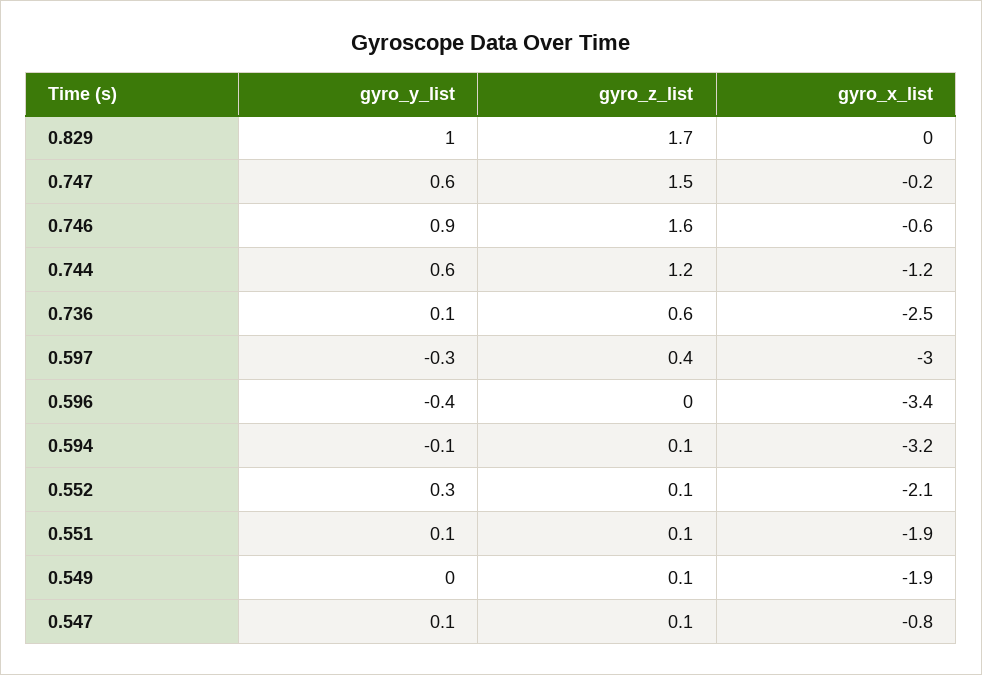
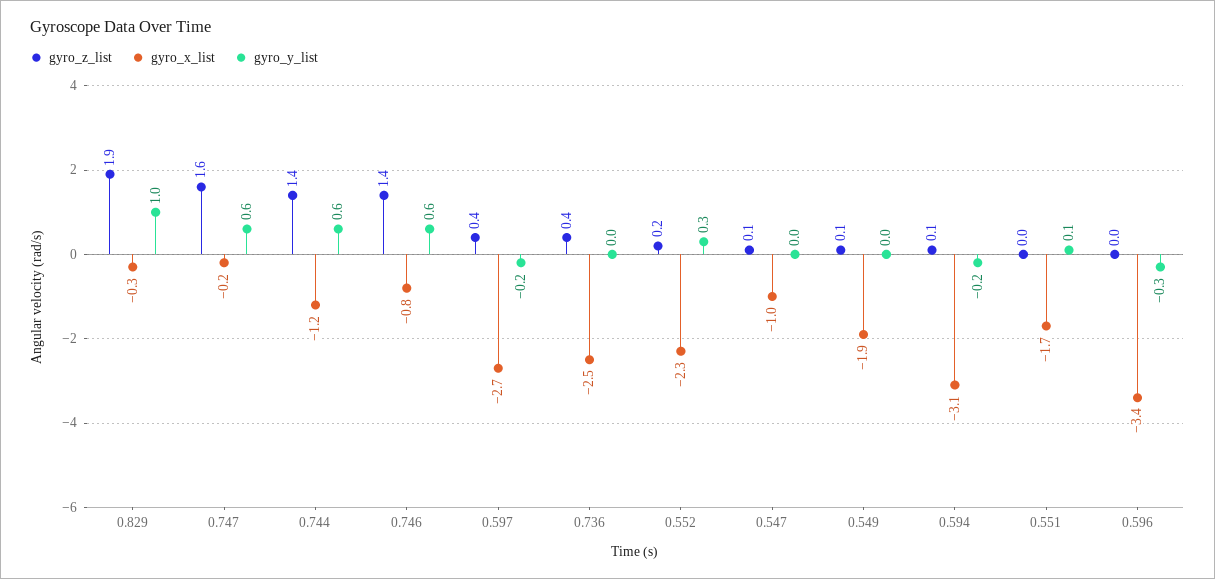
  {
    "gyro_y_list": {
      "0.829": 1,
      "0.747": 0.6,
-     "0.746": 0.9,
+     "0.746": 0.6,
      "0.744": 0.6,
-     "0.736": 0.1,
+     "0.736": 0,
-     "0.597": -0.3,
+     "0.597": -0.2,
-     "0.596": -0.4,
+     "0.596": -0.3,
-     "0.594": -0.1,
+     "0.594": -0.2,
      "0.552": 0.3,
      "0.551": 0.1,
      "0.549": 0,
-     "0.547": 0.1
+     "0.547": 0
    },
    "gyro_z_list": {
-     "0.829": 1.7,
+     "0.829": 1.9,
-     "0.747": 1.5,
+     "0.747": 1.6,
-     "0.746": 1.6,
+     "0.746": 1.4,
-     "0.744": 1.2,
+     "0.744": 1.4,
-     "0.736": 0.6,
+     "0.736": 0.4,
      "0.597": 0.4,
      "0.596": 0,
      "0.594": 0.1,
-     "0.552": 0.1,
+     "0.552": 0.2,
-     "0.551": 0.1,
+     "0.551": 0,
      "0.549": 0.1,
      "0.547": 0.1
    },
    "gyro_x_list": {
-     "0.829": 0,
+     "0.829": -0.3,
      "0.747": -0.2,
-     "0.746": -0.6,
+     "0.746": -0.8,
      "0.744": -1.2,
      "0.736": -2.5,
-     "0.597": -3,
+     "0.597": -2.7,
      "0.596": -3.4,
-     "0.594": -3.2,
+     "0.594": -3.1,
-     "0.552": -2.1,
+     "0.552": -2.3,
-     "0.551": -1.9,
+     "0.551": -1.7,
      "0.549": -1.9,
-     "0.547": -0.8
+     "0.547": -1
    }
  }

